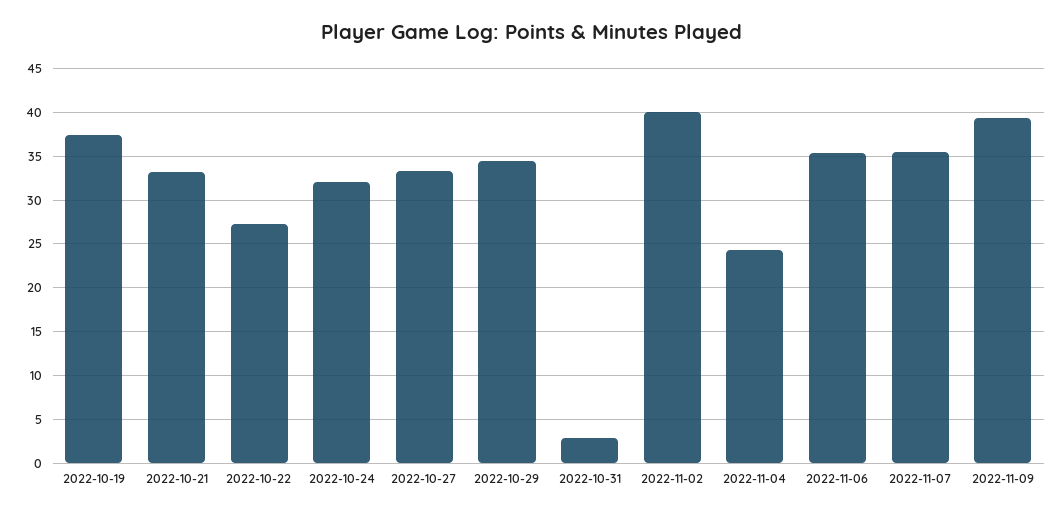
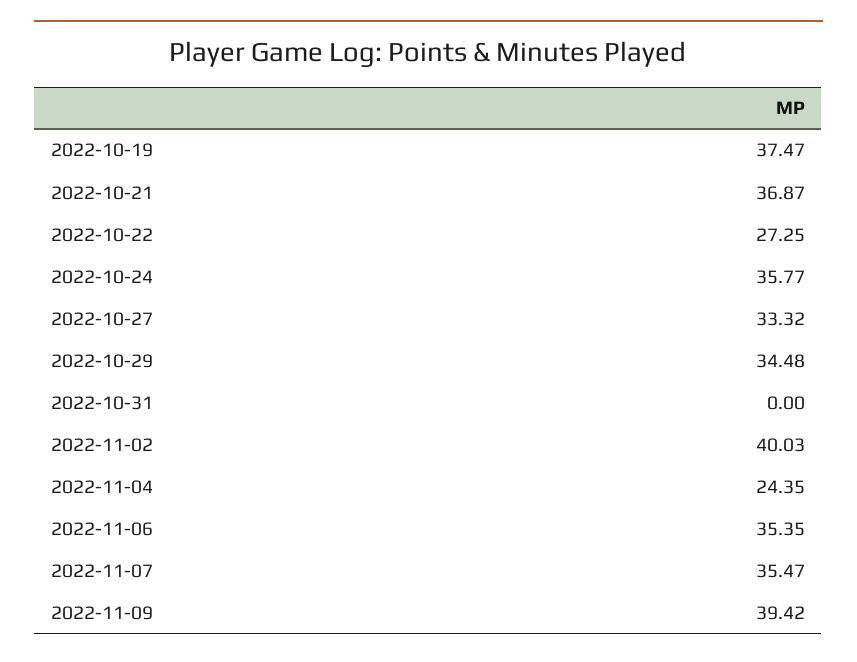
  {
    "2022-10-19": 37.47,
-   "2022-10-21": 33,
+   "2022-10-21": 36.87,
    "2022-10-22": 27.25,
-   "2022-10-24": 32,
+   "2022-10-24": 35.77,
    "2022-10-27": 33.32,
    "2022-10-29": 34.48,
-   "2022-10-31": 3,
+   "2022-10-31": 0,
    "2022-11-02": 40.03,
    "2022-11-04": 24.35,
    "2022-11-06": 35.35,
    "2022-11-07": 35.47,
    "2022-11-09": 39.42
  }

